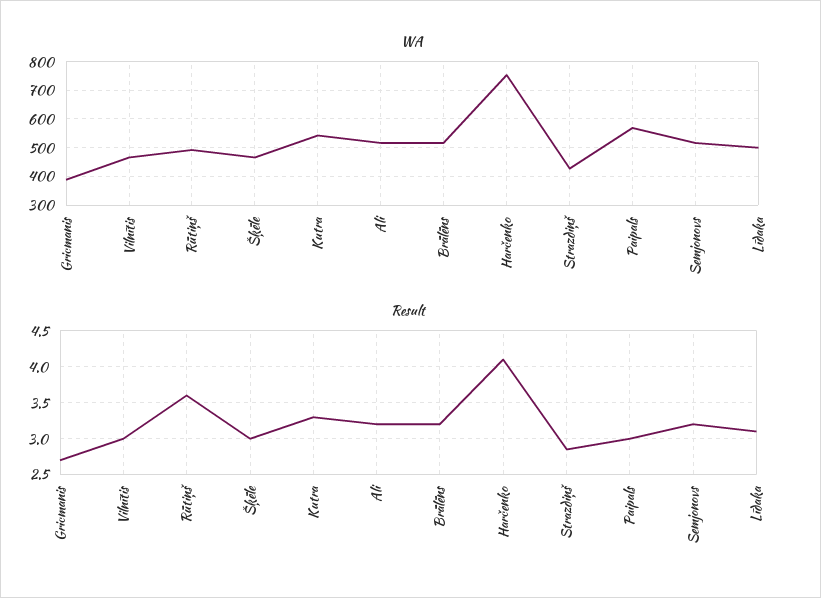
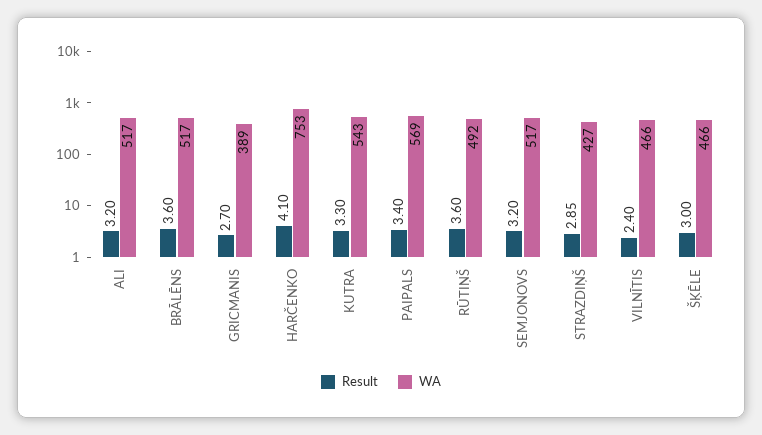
  {
    "WA": {
      "Gricmanis": 389,
      "Vilnītis": 466,
      "Rūtiņš": 492,
      "Šķēle": 466,
      "Kutra": 543,
      "Ali": 517,
      "Brālēns": 517,
      "Harčenko": 753,
      "Strazdiņš": 427,
      "Paipals": 569,
-     "Semjonovs": 517,
+     "Semjonovs": 517
-     "Līdaka": 500
    },
    "Result": {
      "Gricmanis": 2.7,
-     "Vilnītis": 3,
+     "Vilnītis": 2.4,
      "Rūtiņš": 3.6,
      "Šķēle": 3,
      "Kutra": 3.3,
      "Ali": 3.2,
-     "Brālēns": 3.2,
+     "Brālēns": 3.6,
      "Harčenko": 4.1,
      "Strazdiņš": 2.85,
-     "Paipals": 3,
+     "Paipals": 3.4,
-     "Semjonovs": 3.2,
+     "Semjonovs": 3.2
-     "Līdaka": 3.1
    }
  }

